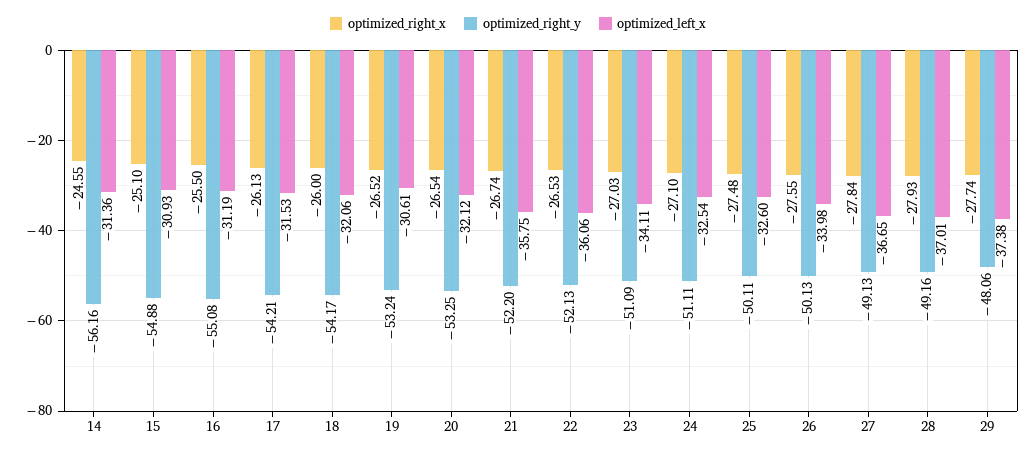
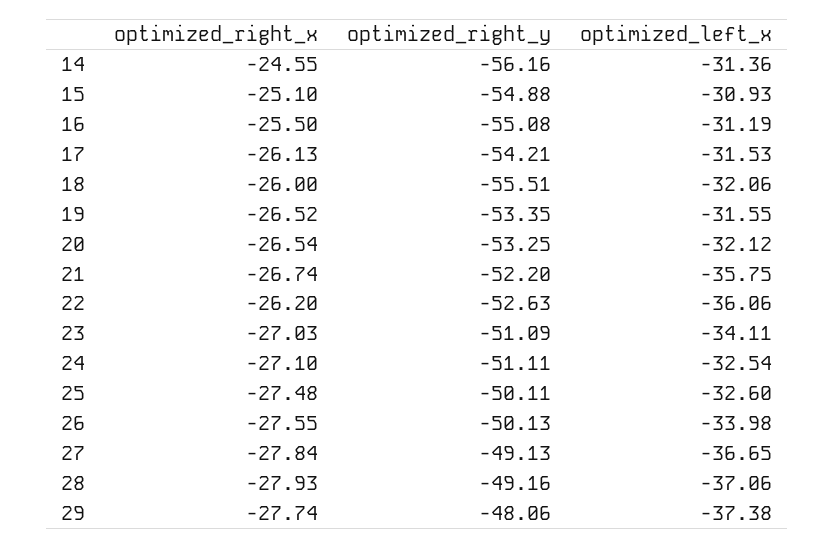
  {
    "optimized_right_x": {
      "14": -24.55,
      "15": -25.1,
      "16": -25.5,
      "17": -26.13,
      "18": -26,
      "19": -26.52,
      "20": -26.54,
      "21": -26.74,
-     "22": -26.53,
+     "22": -26.2,
      "23": -27.03,
      "24": -27.1,
      "25": -27.48,
      "26": -27.55,
      "27": -27.84,
      "28": -27.93,
      "29": -27.74
    },
    "optimized_right_y": {
      "14": -56.16,
      "15": -54.88,
      "16": -55.08,
      "17": -54.21,
-     "18": -54.17,
+     "18": -55.51,
-     "19": -53.24,
+     "19": -53.35,
      "20": -53.25,
      "21": -52.2,
-     "22": -52.13,
+     "22": -52.63,
      "23": -51.09,
      "24": -51.11,
      "25": -50.11,
      "26": -50.13,
      "27": -49.13,
      "28": -49.16,
      "29": -48.06
    },
    "optimized_left_x": {
      "14": -31.36,
      "15": -30.93,
      "16": -31.19,
      "17": -31.53,
      "18": -32.06,
-     "19": -30.61,
+     "19": -31.55,
      "20": -32.12,
      "21": -35.75,
      "22": -36.06,
      "23": -34.11,
      "24": -32.54,
      "25": -32.6,
      "26": -33.98,
      "27": -36.65,
-     "28": -37.01,
+     "28": -37.06,
      "29": -37.38
    }
  }

